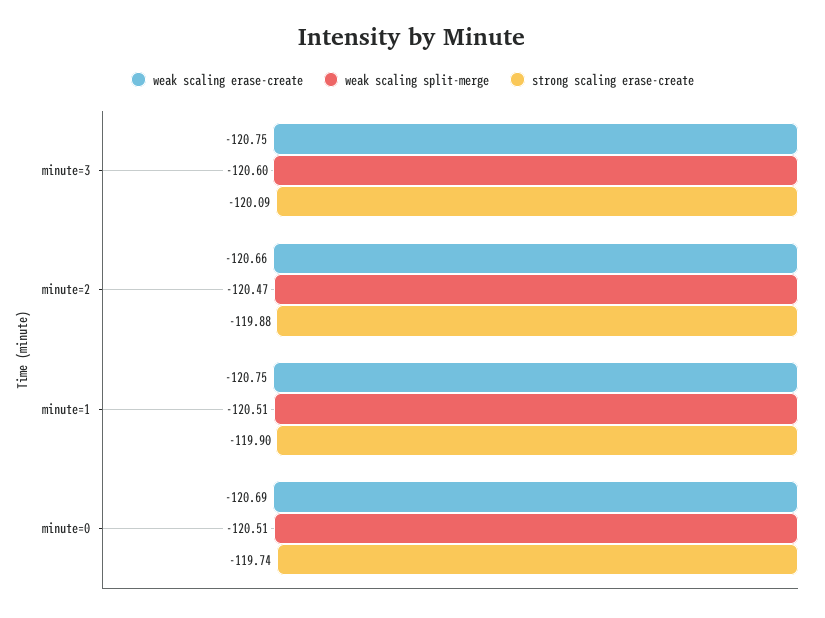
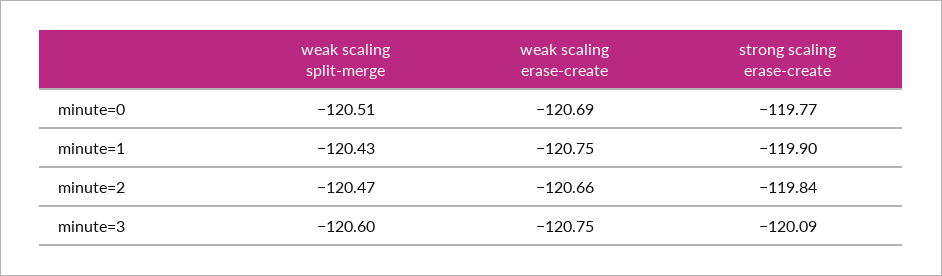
  {
    "weak scaling erase-create": {
      "minute=3": -120.75,
      "minute=2": -120.66,
      "minute=1": -120.75,
      "minute=0": -120.69
    },
    "weak scaling split-merge": {
      "minute=3": -120.6,
      "minute=2": -120.47,
-     "minute=1": -120.51,
+     "minute=1": -120.43,
      "minute=0": -120.51
    },
    "strong scaling erase-create": {
      "minute=3": -120.09,
-     "minute=2": -119.88,
+     "minute=2": -119.84,
      "minute=1": -119.9,
-     "minute=0": -119.74
+     "minute=0": -119.77
    }
  }

